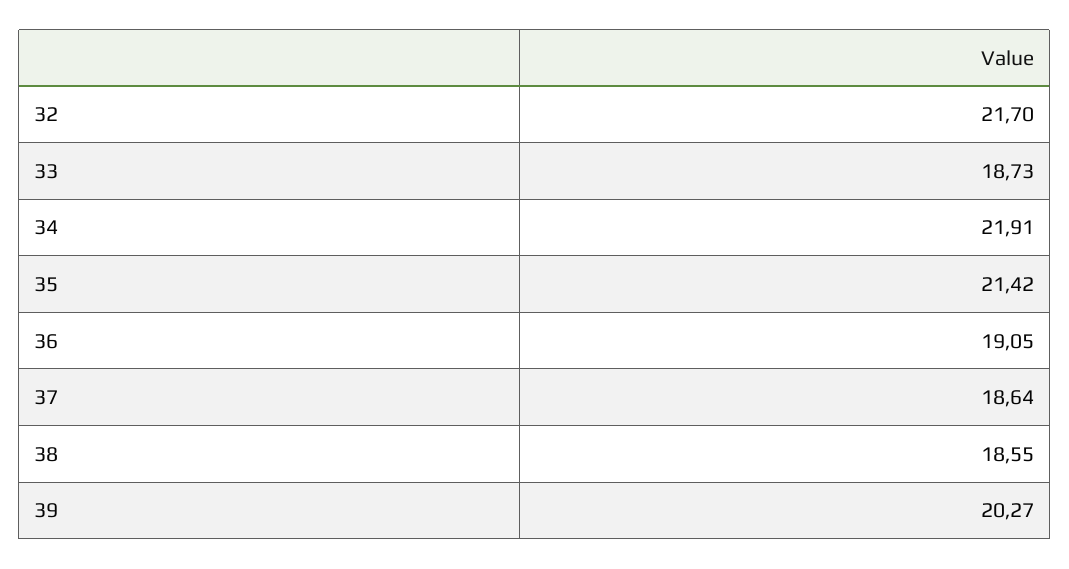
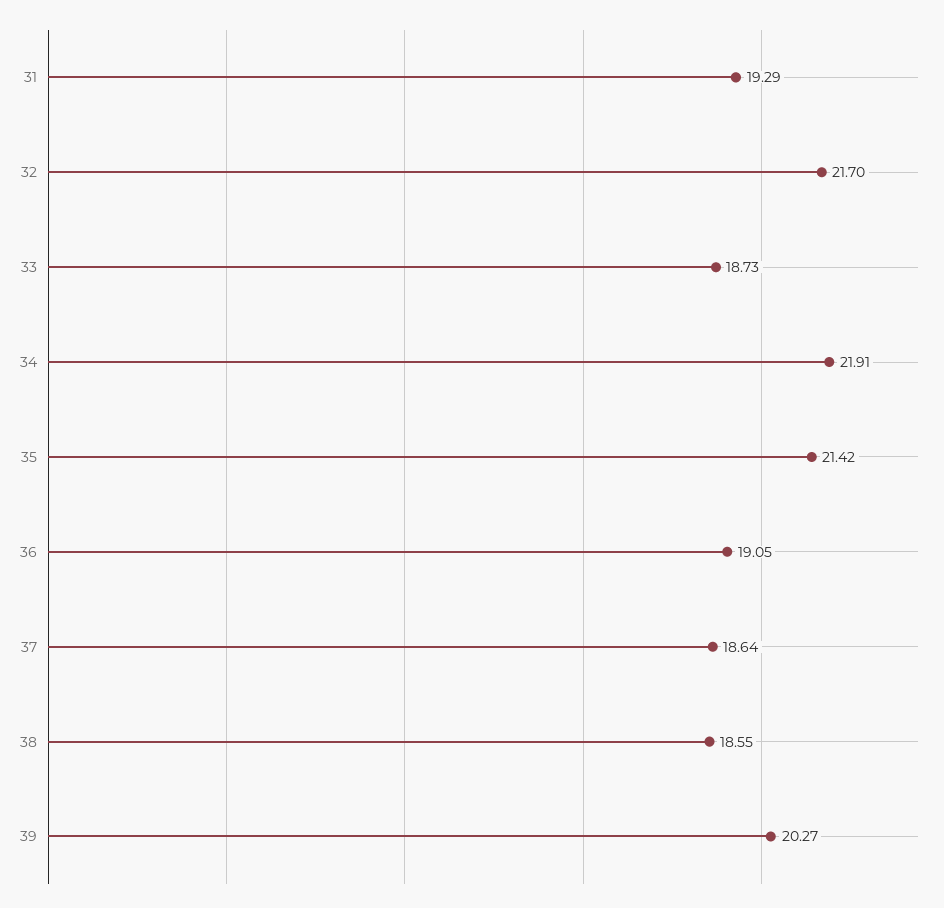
  {
    "32": 21.7,
    "33": 18.73,
    "34": 21.91,
    "35": 21.42,
    "36": 19.05,
    "37": 18.64,
    "38": 18.55,
-   "39": 20.27
+   "39": 20.27,
+   "31": 19.29
  }

